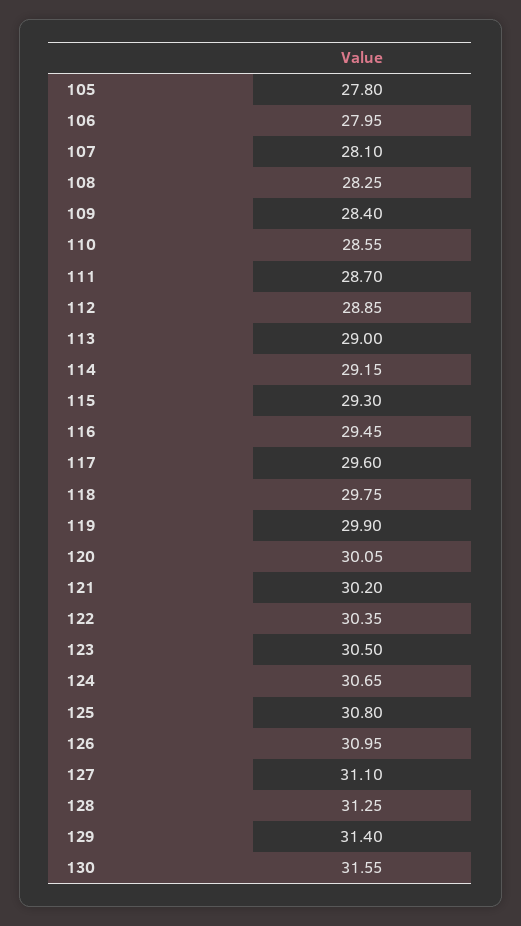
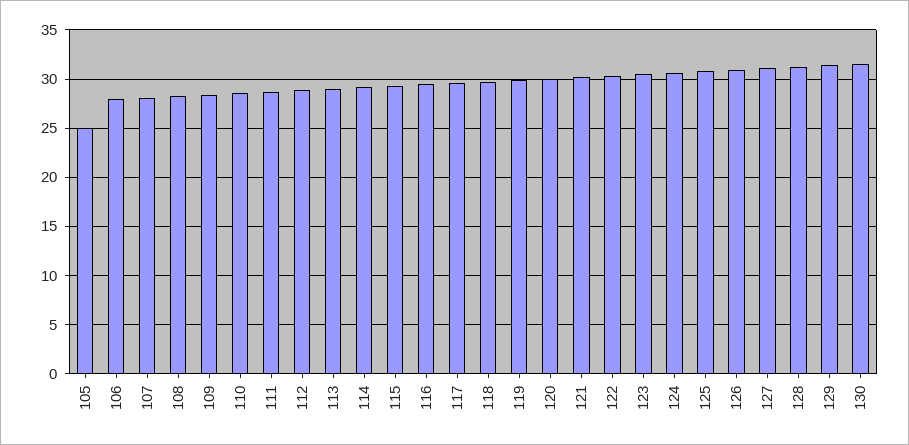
  {
-   "105": 27.8,
+   "105": 25,
    "106": 27.95,
    "107": 28.1,
    "108": 28.25,
    "109": 28.4,
    "110": 28.55,
    "111": 28.7,
    "112": 28.85,
    "113": 29,
    "114": 29.15,
    "115": 29.3,
    "116": 29.45,
    "117": 29.6,
    "118": 29.75,
    "119": 29.9,
    "120": 30.05,
    "121": 30.2,
    "122": 30.35,
    "123": 30.5,
    "124": 30.65,
    "125": 30.8,
    "126": 30.95,
    "127": 31.1,
    "128": 31.25,
    "129": 31.4,
    "130": 31.55
  }

